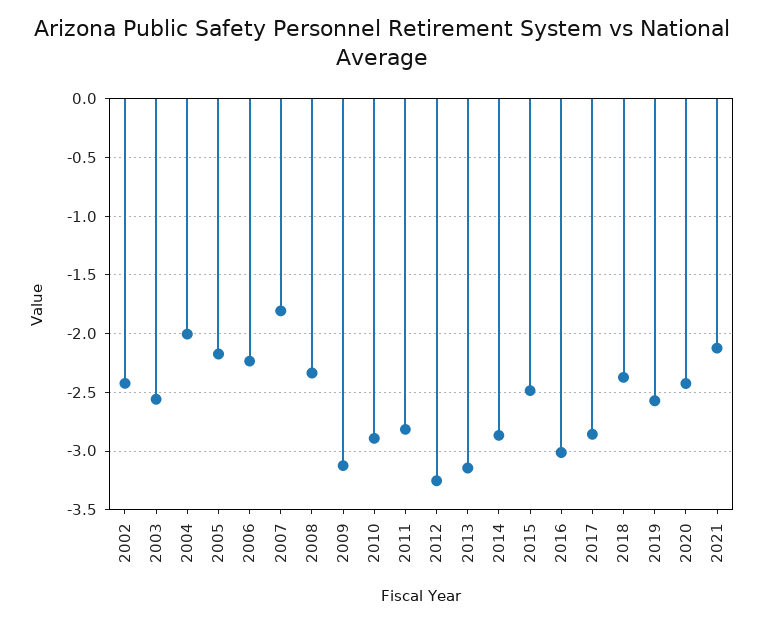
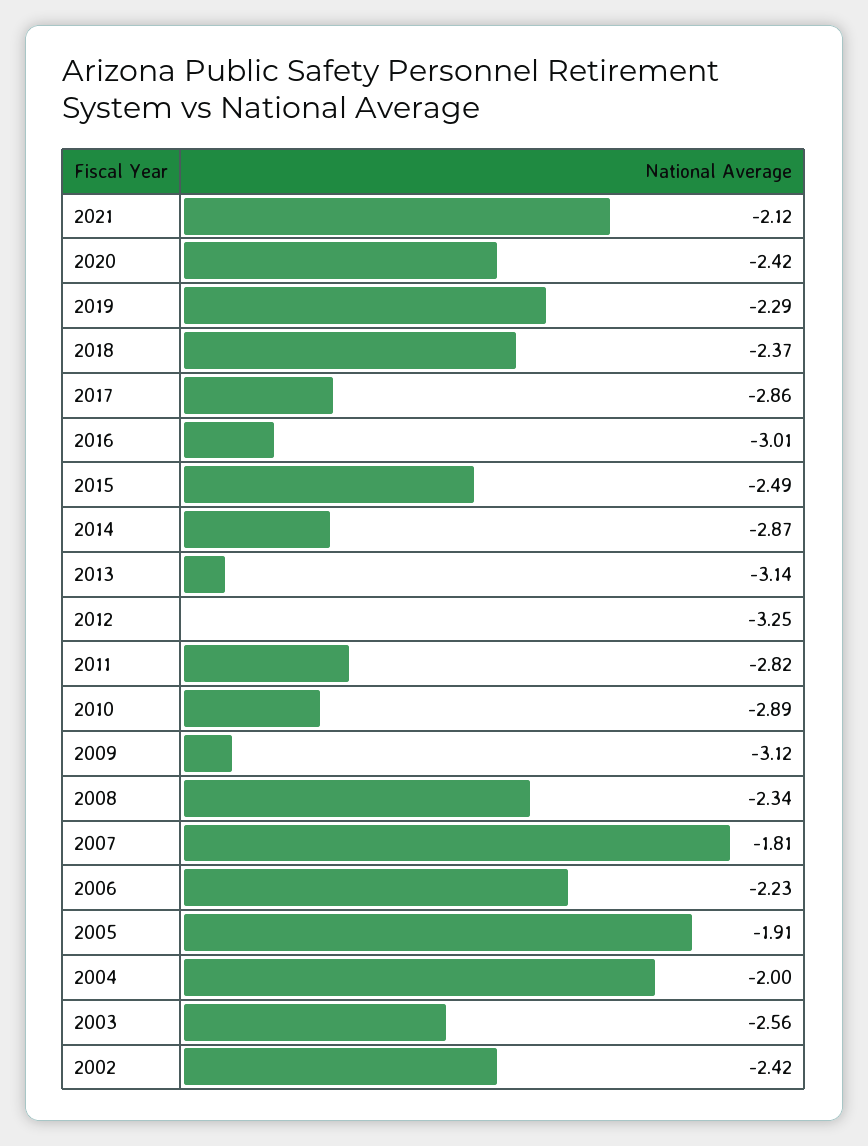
  {
    "2002": -2.42,
    "2003": -2.56,
    "2004": -2,
-   "2005": -2.2,
+   "2005": -1.91,
    "2006": -2.23,
    "2007": -1.81,
    "2008": -2.34,
    "2009": -3.12,
    "2010": -2.89,
    "2011": -2.82,
    "2012": -3.25,
    "2013": -3.14,
    "2014": -2.87,
    "2015": -2.49,
    "2016": -3.01,
    "2017": -2.86,
    "2018": -2.37,
-   "2019": -2.6,
+   "2019": -2.29,
    "2020": -2.42,
    "2021": -2.12
  }

